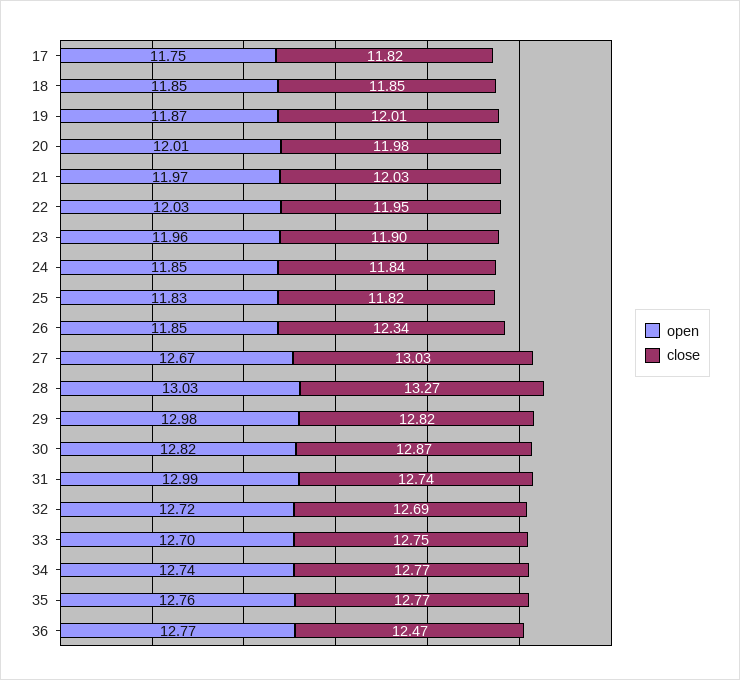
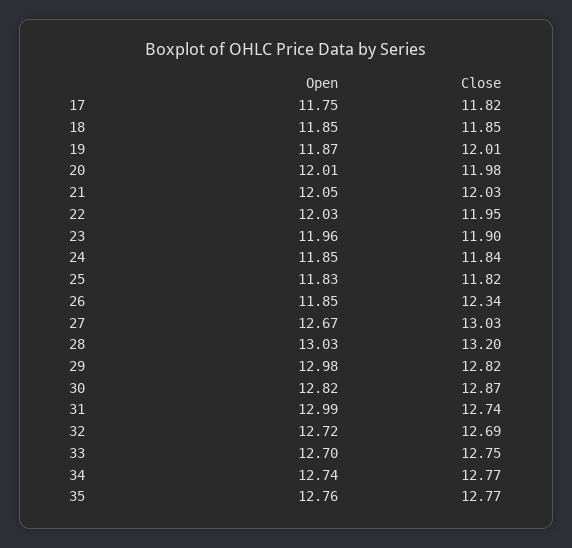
  {
    "open": {
      "17": 11.75,
      "18": 11.85,
      "19": 11.87,
      "20": 12.01,
-     "21": 11.97,
+     "21": 12.05,
      "22": 12.03,
      "23": 11.96,
      "24": 11.85,
      "25": 11.83,
      "26": 11.85,
      "27": 12.67,
      "28": 13.03,
      "29": 12.98,
      "30": 12.82,
      "31": 12.99,
      "32": 12.72,
      "33": 12.7,
      "34": 12.74,
-     "35": 12.76,
+     "35": 12.76
-     "36": 12.77
    },
    "close": {
      "17": 11.82,
      "18": 11.85,
      "19": 12.01,
      "20": 11.98,
      "21": 12.03,
      "22": 11.95,
      "23": 11.9,
      "24": 11.84,
      "25": 11.82,
      "26": 12.34,
      "27": 13.03,
-     "28": 13.27,
+     "28": 13.2,
      "29": 12.82,
      "30": 12.87,
      "31": 12.74,
      "32": 12.69,
      "33": 12.75,
      "34": 12.77,
-     "35": 12.77,
+     "35": 12.77
-     "36": 12.47
    }
  }

